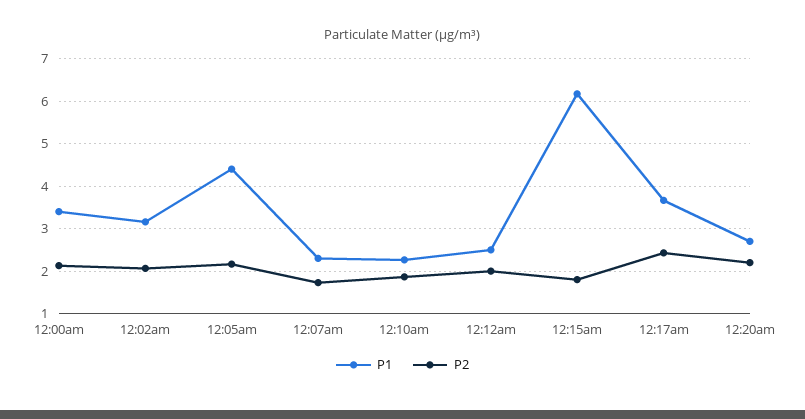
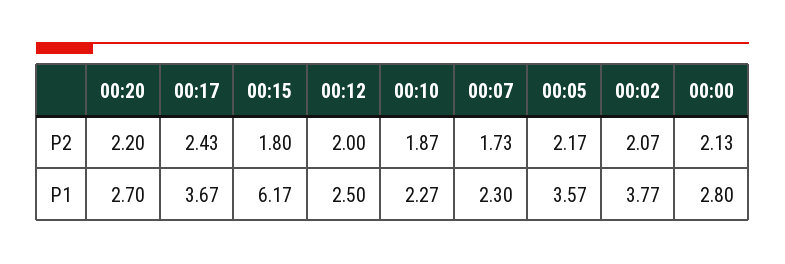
  {
    "P1": {
-     "12:00am": 3.4,
+     "12:00am": 2.8,
-     "12:02am": 3.2,
+     "12:02am": 3.77,
-     "12:05am": 4.4,
+     "12:05am": 3.57,
      "12:07am": 2.3,
      "12:10am": 2.27,
      "12:12am": 2.5,
      "12:15am": 6.17,
      "12:17am": 3.67,
      "12:20am": 2.7
    },
    "P2": {
      "12:00am": 2.13,
      "12:02am": 2.07,
      "12:05am": 2.17,
      "12:07am": 1.73,
      "12:10am": 1.87,
      "12:12am": 2,
      "12:15am": 1.8,
      "12:17am": 2.43,
      "12:20am": 2.2
    }
  }

